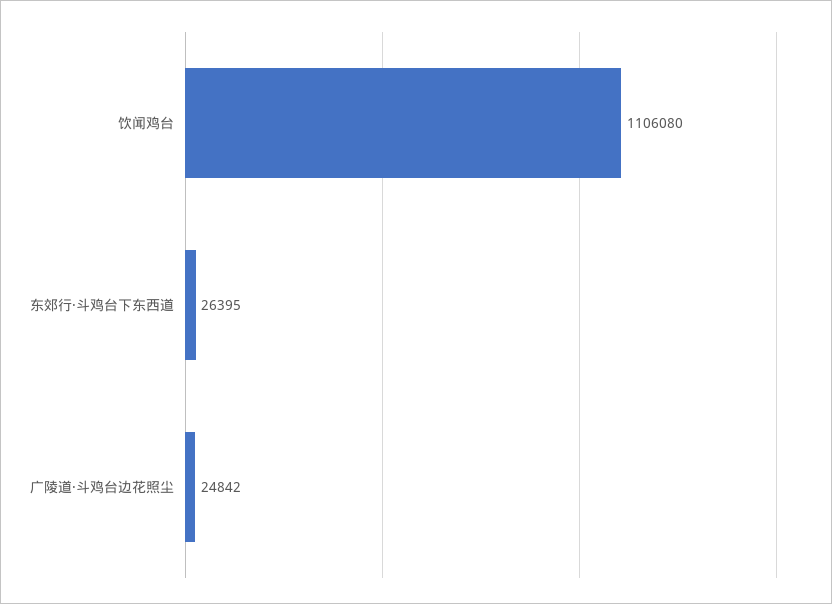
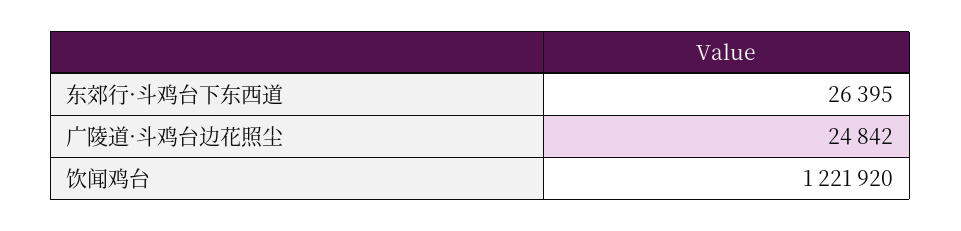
  {
-   "饮闻鸡台": 1106080,
+   "饮闻鸡台": 1221920,
    "东郊行·斗鸡台下东西道": 26395,
    "广陵道·斗鸡台边花照尘": 24842
  }

